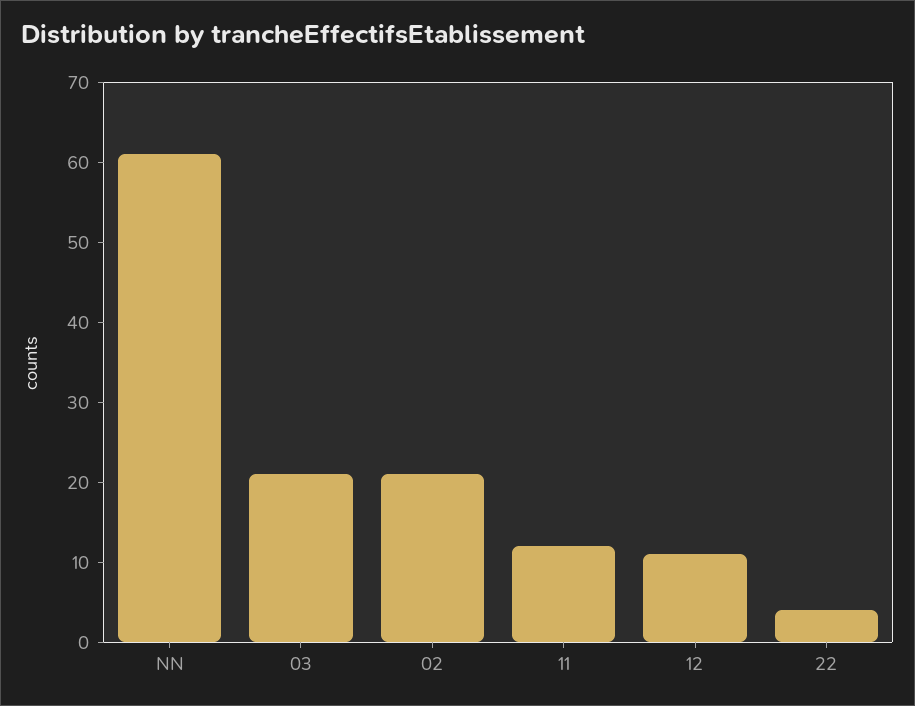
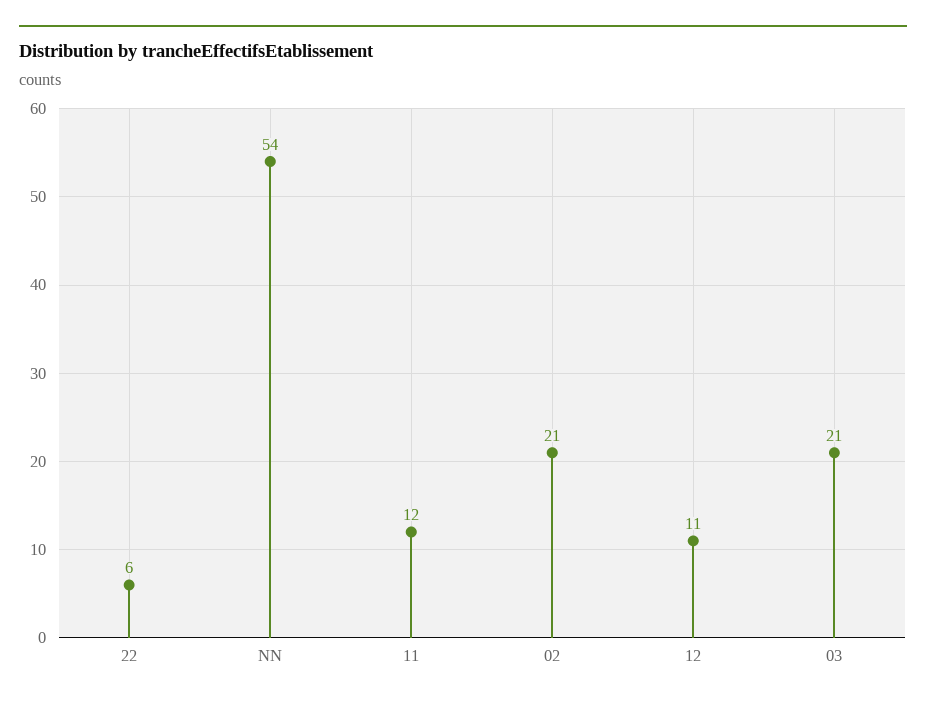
  {
-   "NN": 61,
+   "NN": 54,
    "03": 21,
    "02": 21,
    "11": 12,
    "12": 11,
-   "22": 4
+   "22": 6
  }

